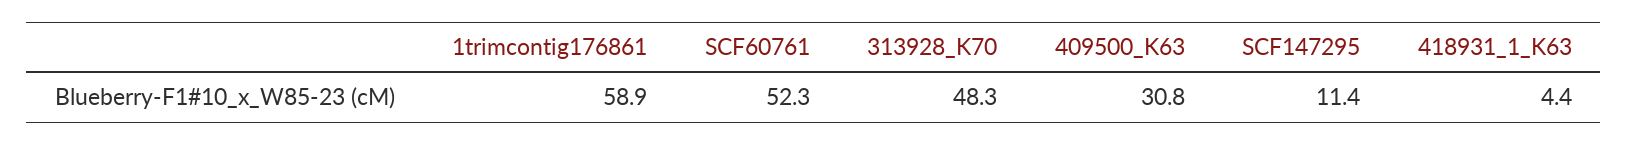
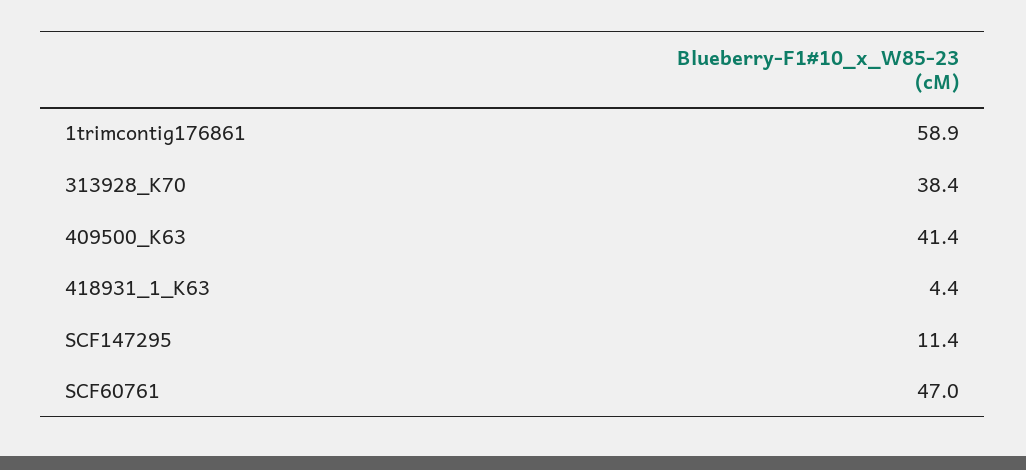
  {
    "1trimcontig176861": 58.9,
-   "SCF60761": 52.3,
+   "SCF60761": 47,
-   "313928_K70": 48.3,
+   "313928_K70": 38.4,
-   "409500_K63": 30.8,
+   "409500_K63": 41.4,
    "SCF147295": 11.4,
    "418931_1_K63": 4.4
  }

